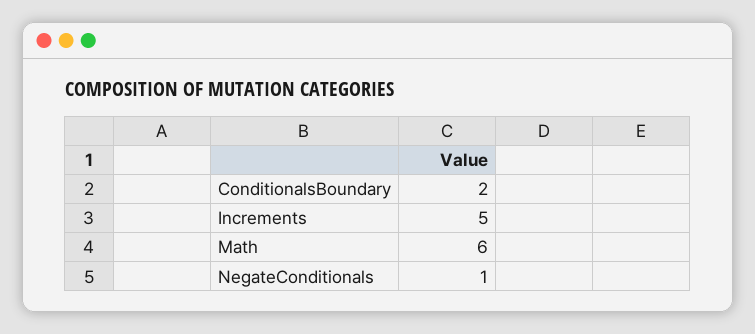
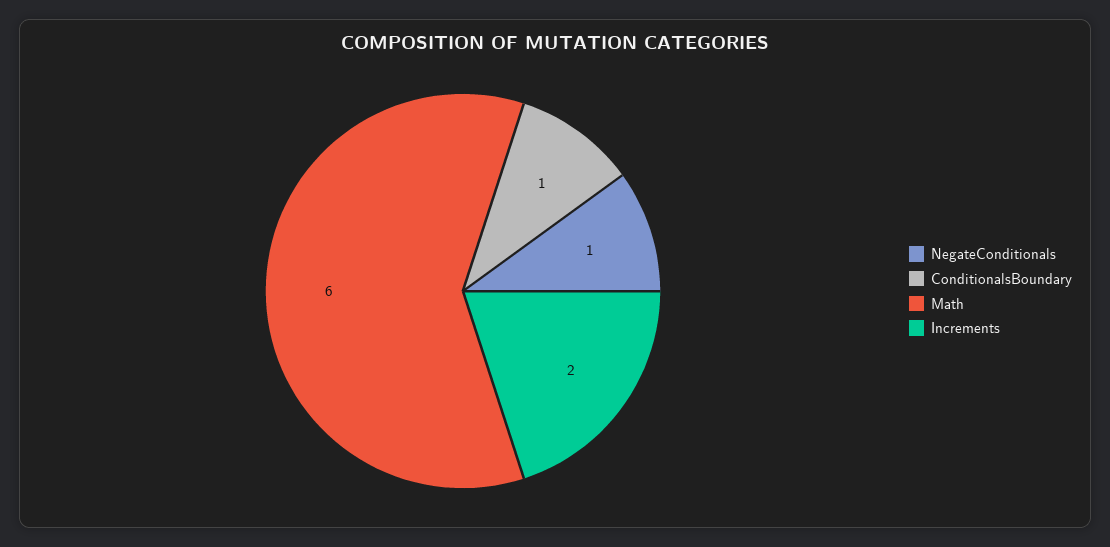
  {
-   "ConditionalsBoundary": 2,
+   "ConditionalsBoundary": 1,
-   "Increments": 5,
+   "Increments": 2,
    "Math": 6,
    "NegateConditionals": 1
  }

